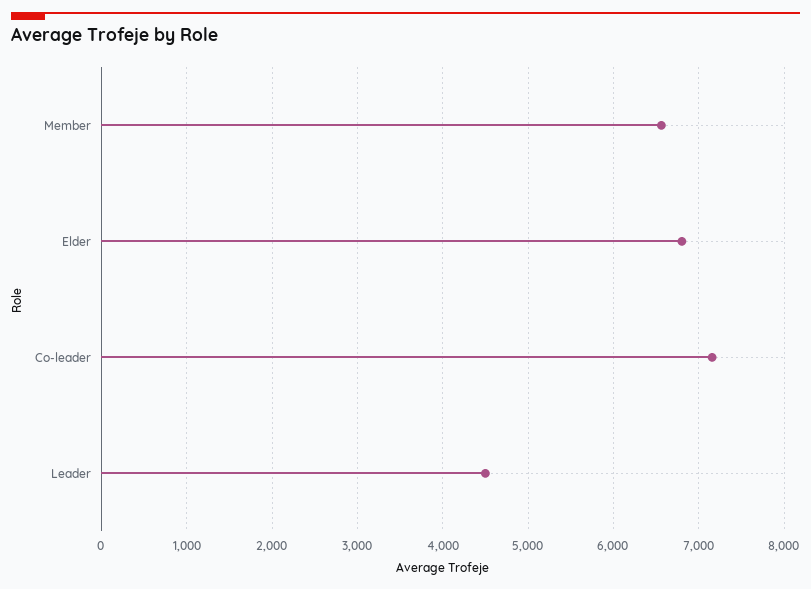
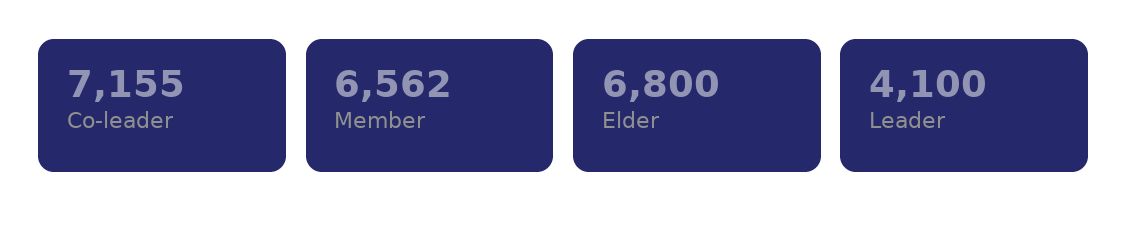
  {
    "Member": 6562,
    "Elder": 6800,
    "Co-leader": 7155,
-   "Leader": 4500
+   "Leader": 4100
  }

